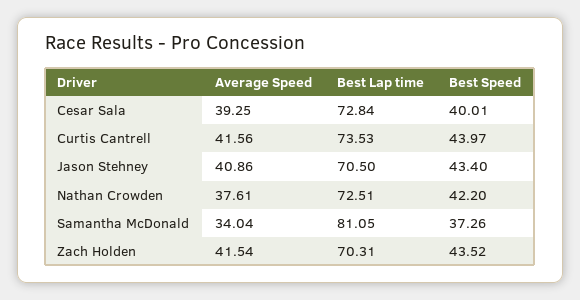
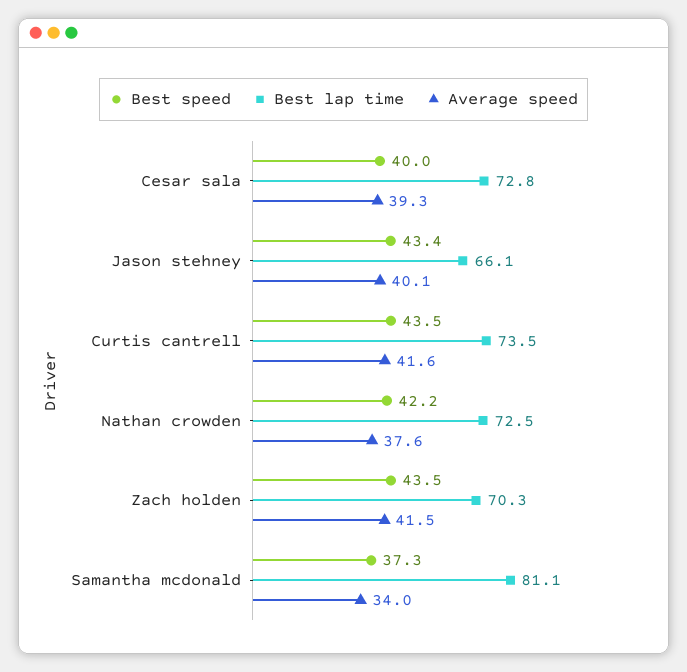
  {
    "Average Speed": {
      "Cesar Sala": 39.25,
      "Curtis Cantrell": 41.56,
-     "Jason Stehney": 40.86,
+     "Jason Stehney": 40.1,
      "Nathan Crowden": 37.61,
      "Samantha McDonald": 34.04,
      "Zach Holden": 41.54
    },
    "Best Lap time": {
      "Cesar Sala": 72.84,
      "Curtis Cantrell": 73.53,
-     "Jason Stehney": 70.5,
+     "Jason Stehney": 66.1,
      "Nathan Crowden": 72.51,
      "Samantha McDonald": 81.05,
      "Zach Holden": 70.31
    },
    "Best Speed": {
      "Cesar Sala": 40.01,
-     "Curtis Cantrell": 43.97,
+     "Curtis Cantrell": 43.5,
      "Jason Stehney": 43.4,
      "Nathan Crowden": 42.2,
      "Samantha McDonald": 37.26,
      "Zach Holden": 43.52
    }
  }

